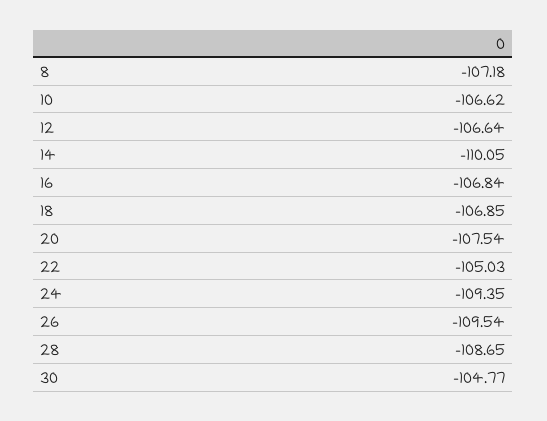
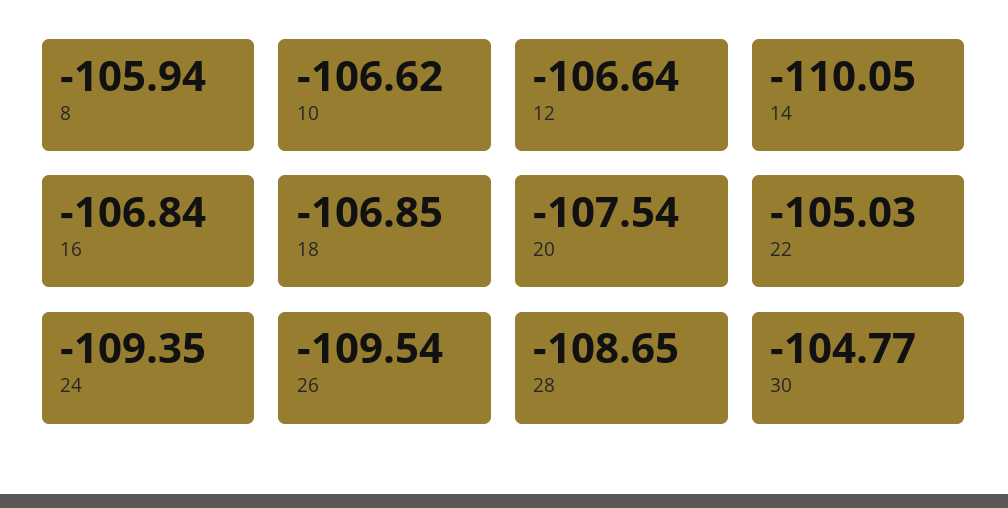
  {
-   "8": -107.18,
+   "8": -105.94,
    "10": -106.62,
    "12": -106.64,
    "14": -110.05,
    "16": -106.84,
    "18": -106.85,
    "20": -107.54,
    "22": -105.03,
    "24": -109.35,
    "26": -109.54,
    "28": -108.65,
    "30": -104.77
  }

